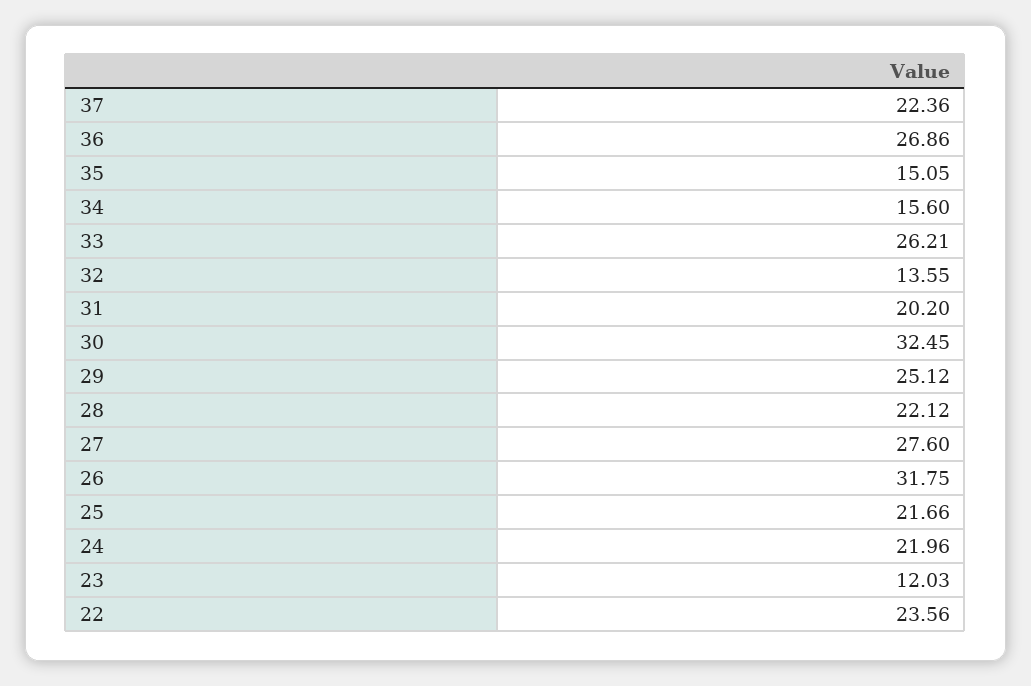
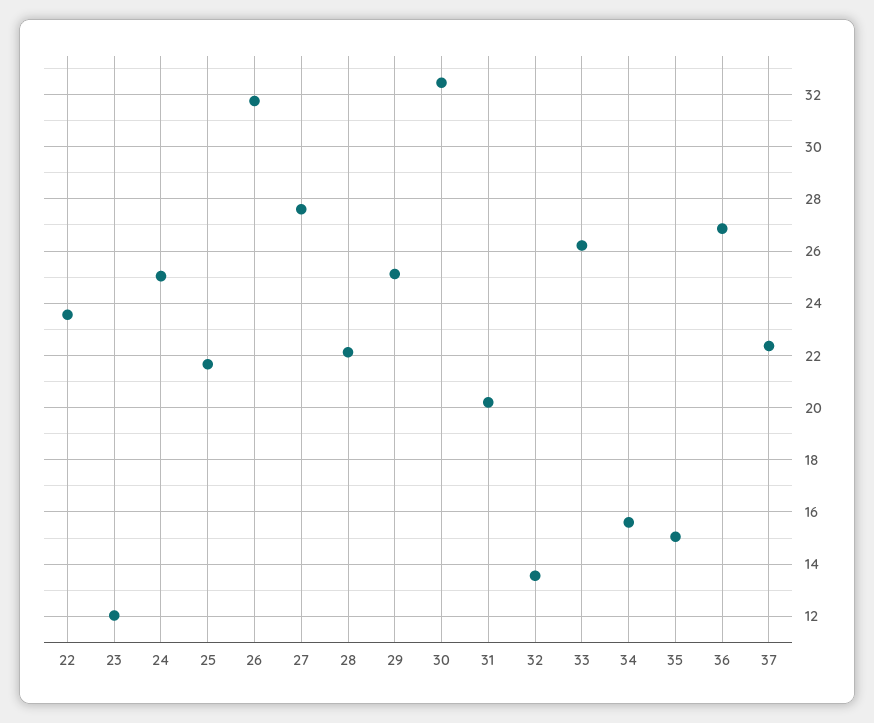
  {
    "37": 22.36,
    "36": 26.86,
    "35": 15.05,
    "34": 15.6,
    "33": 26.21,
    "32": 13.55,
    "31": 20.2,
    "30": 32.45,
    "29": 25.12,
    "28": 22.12,
    "27": 27.6,
    "26": 31.75,
    "25": 21.66,
-   "24": 21.96,
+   "24": 25,
    "23": 12.03,
    "22": 23.56
  }

